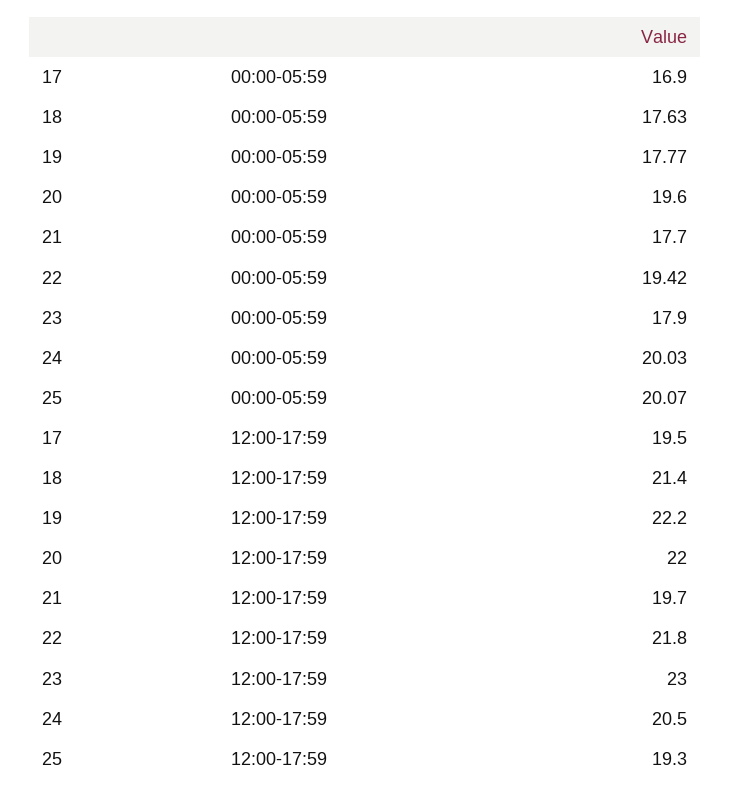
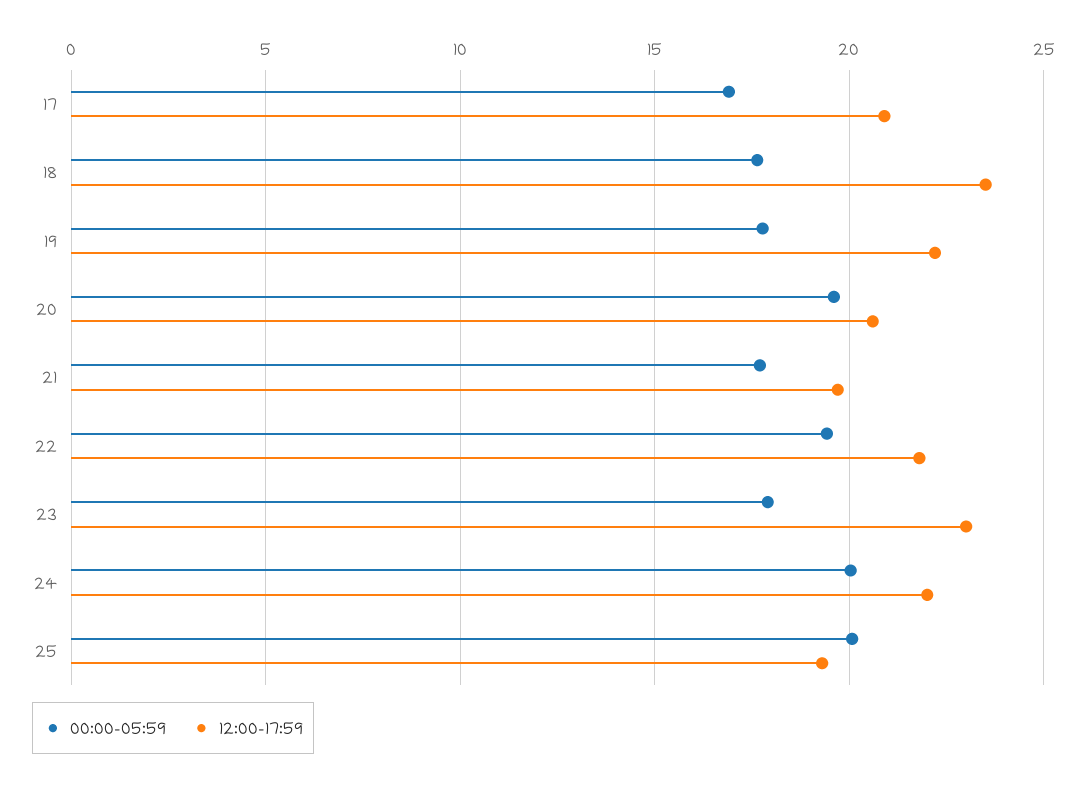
  {
    "00:00-05:59": {
      "17": 16.9,
      "18": 17.63,
      "19": 17.77,
      "20": 19.6,
      "21": 17.7,
      "22": 19.42,
      "23": 17.9,
      "24": 20.03,
      "25": 20.07
    },
    "12:00-17:59": {
-     "17": 19.5,
+     "17": 21,
-     "18": 21.4,
+     "18": 23.5,
      "19": 22.2,
-     "20": 22,
+     "20": 20.5,
      "21": 19.7,
      "22": 21.8,
      "23": 23,
-     "24": 20.5,
+     "24": 22,
      "25": 19.3
    }
  }

